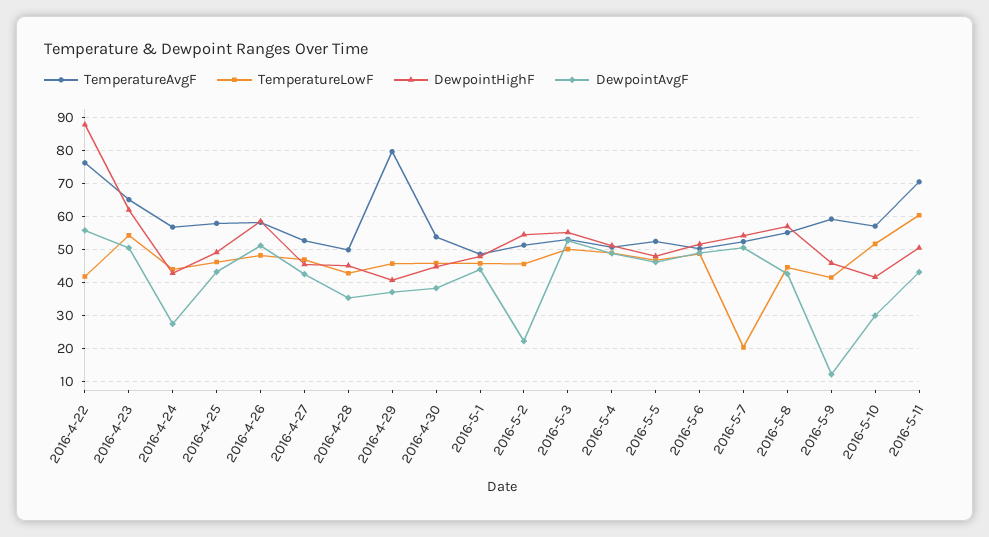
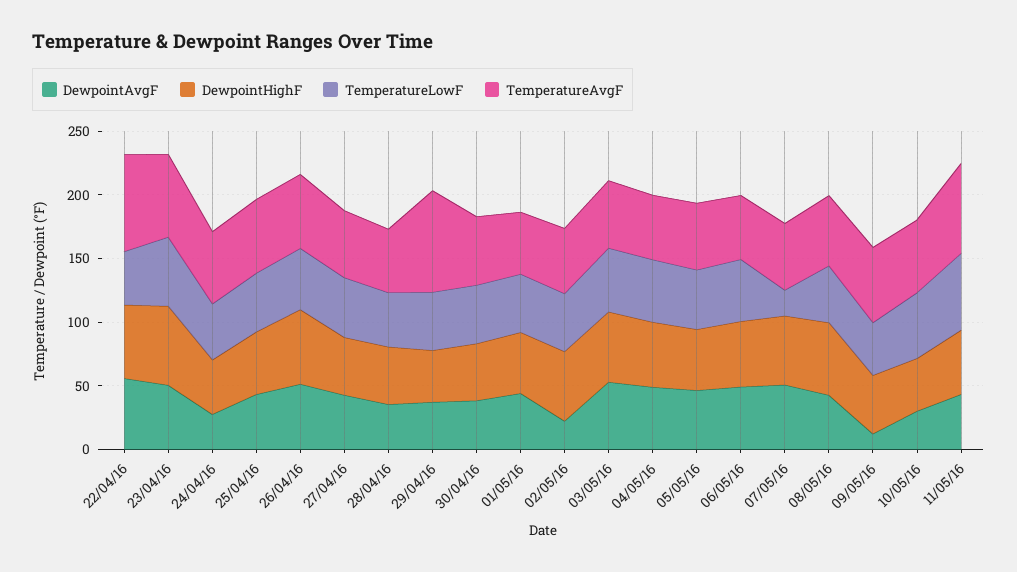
  {
    "TemperatureAvgF": {
      "2016-4-22": 76,
      "2016-4-23": 66,
      "2016-4-24": 56,
      "2016-4-25": 58,
      "2016-4-26": 58,
      "2016-4-27": 52,
      "2016-4-28": 50,
      "2016-4-29": 80,
      "2016-4-30": 54,
      "2016-5-1": 48,
      "2016-5-2": 52,
      "2016-5-3": 54,
      "2016-5-4": 50,
      "2016-5-5": 52,
      "2016-5-6": 50,
      "2016-5-7": 52,
      "2016-5-8": 56,
      "2016-5-9": 60,
      "2016-5-10": 58,
      "2016-5-11": 70
    },
    "TemperatureLowF": {
      "2016-4-22": 42,
      "2016-4-23": 54,
      "2016-4-24": 44,
      "2016-4-25": 46,
      "2016-4-26": 48,
      "2016-4-27": 46,
      "2016-4-28": 42,
      "2016-4-29": 46,
      "2016-4-30": 46,
      "2016-5-1": 46,
      "2016-5-2": 46,
      "2016-5-3": 50,
      "2016-5-4": 50,
      "2016-5-5": 46,
      "2016-5-6": 48,
      "2016-5-7": 20,
      "2016-5-8": 44,
      "2016-5-9": 42,
      "2016-5-10": 52,
      "2016-5-11": 60
    },
    "DewpointHighF": {
-     "2016-4-22": 88,
+     "2016-4-22": 60,
      "2016-4-23": 62,
      "2016-4-24": 42,
      "2016-4-25": 50,
      "2016-4-26": 58,
      "2016-4-27": 46,
      "2016-4-28": 46,
      "2016-4-29": 40,
      "2016-4-30": 44,
      "2016-5-1": 48,
      "2016-5-2": 54,
      "2016-5-3": 56,
      "2016-5-4": 52,
      "2016-5-5": 48,
      "2016-5-6": 52,
      "2016-5-7": 54,
      "2016-5-8": 58,
      "2016-5-9": 46,
      "2016-5-10": 42,
      "2016-5-11": 50
    },
    "DewpointAvgF": {
      "2016-4-22": 56,
      "2016-4-23": 50,
      "2016-4-24": 28,
      "2016-4-25": 44,
      "2016-4-26": 52,
      "2016-4-27": 42,
      "2016-4-28": 36,
      "2016-4-29": 38,
      "2016-4-30": 38,
      "2016-5-1": 44,
      "2016-5-2": 22,
      "2016-5-3": 52,
      "2016-5-4": 48,
      "2016-5-5": 46,
      "2016-5-6": 50,
      "2016-5-7": 50,
      "2016-5-8": 42,
      "2016-5-9": 12,
      "2016-5-10": 30,
      "2016-5-11": 44
    }
  }

